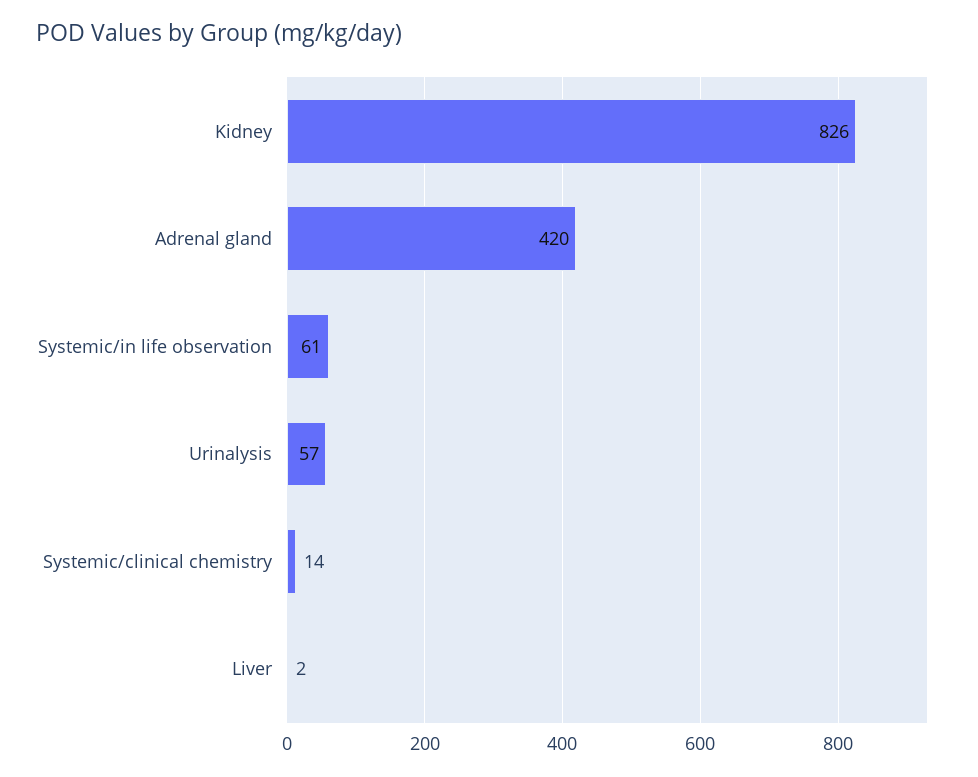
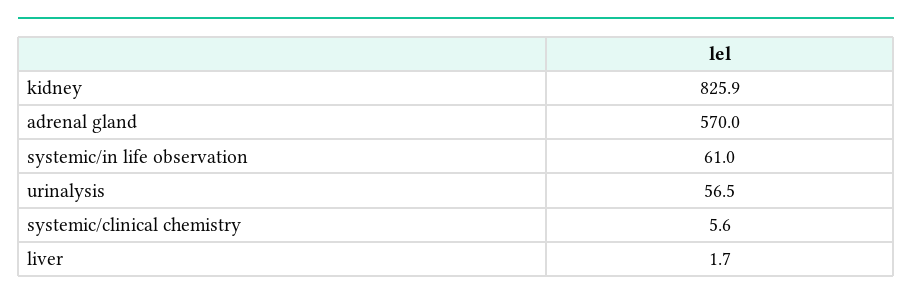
  {
    "Kidney": 825.9,
-   "Adrenal gland": 420,
+   "Adrenal gland": 570,
    "Systemic/in life observation": 61,
    "Urinalysis": 56.5,
-   "Systemic/clinical chemistry": 14,
+   "Systemic/clinical chemistry": 5.6,
    "Liver": 1.7
  }

